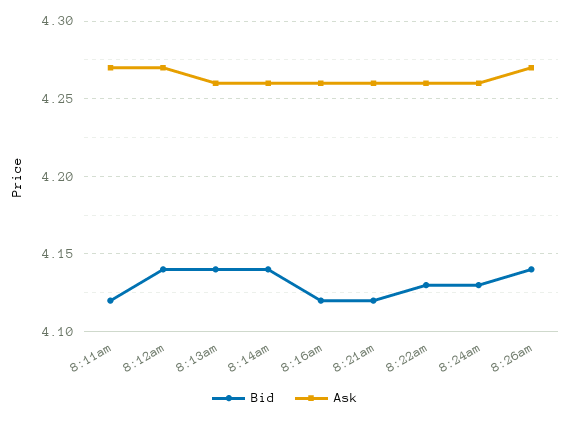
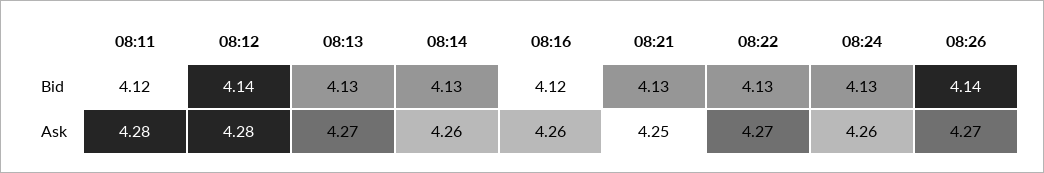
  {
    "Bid": {
      "8:11am": 4.12,
      "8:12am": 4.14,
-     "8:13am": 4.14,
+     "8:13am": 4.13,
-     "8:14am": 4.14,
+     "8:14am": 4.13,
      "8:16am": 4.12,
-     "8:21am": 4.12,
+     "8:21am": 4.13,
      "8:22am": 4.13,
      "8:24am": 4.13,
      "8:26am": 4.14
    },
    "Ask": {
-     "8:11am": 4.27,
+     "8:11am": 4.28,
-     "8:12am": 4.27,
+     "8:12am": 4.28,
-     "8:13am": 4.26,
+     "8:13am": 4.27,
      "8:14am": 4.26,
      "8:16am": 4.26,
-     "8:21am": 4.26,
+     "8:21am": 4.25,
-     "8:22am": 4.26,
+     "8:22am": 4.27,
      "8:24am": 4.26,
      "8:26am": 4.27
    }
  }

